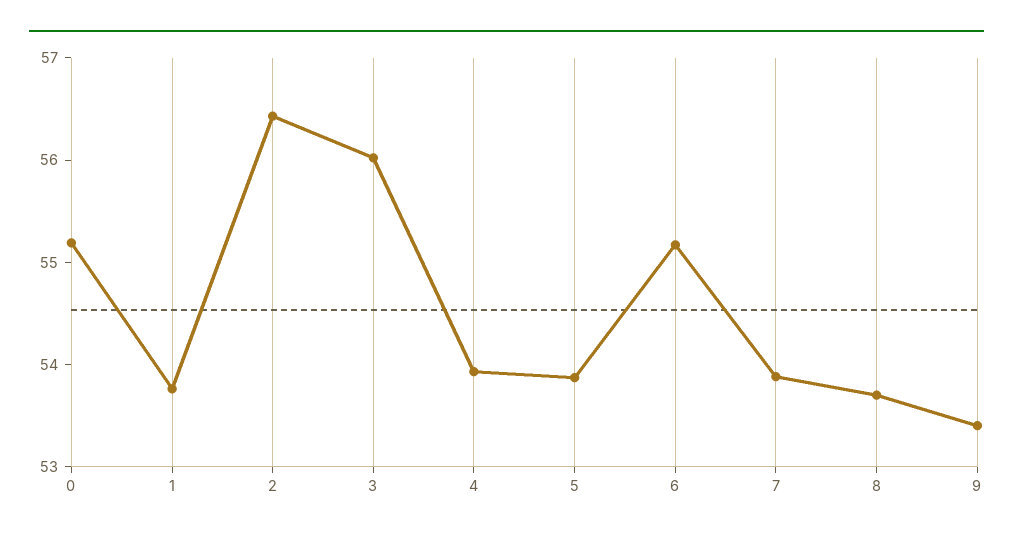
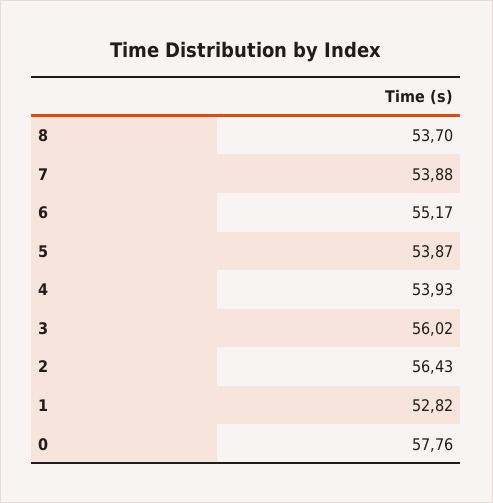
  {
-   "0": 55.2,
+   "0": 57.76,
-   "1": 53.8,
+   "1": 52.82,
    "2": 56.43,
    "3": 56.02,
    "4": 53.93,
    "5": 53.87,
    "6": 55.17,
    "7": 53.88,
-   "8": 53.7,
+   "8": 53.7
-   "9": 53.4
  }

